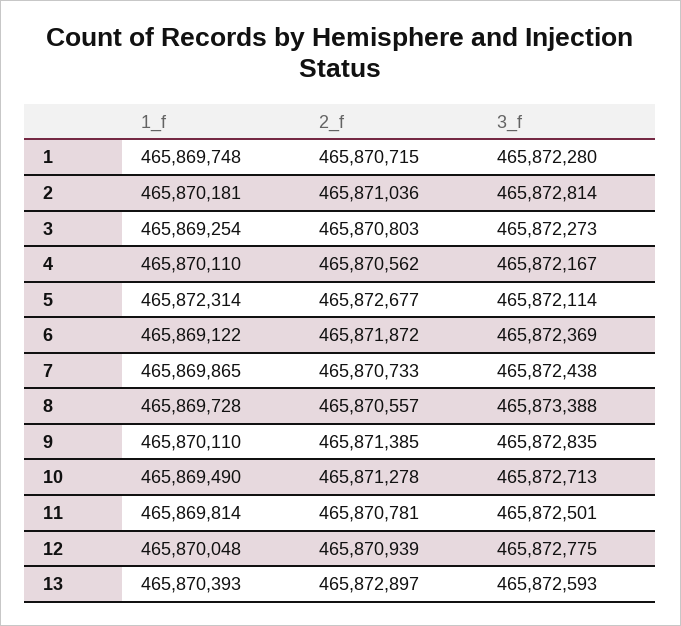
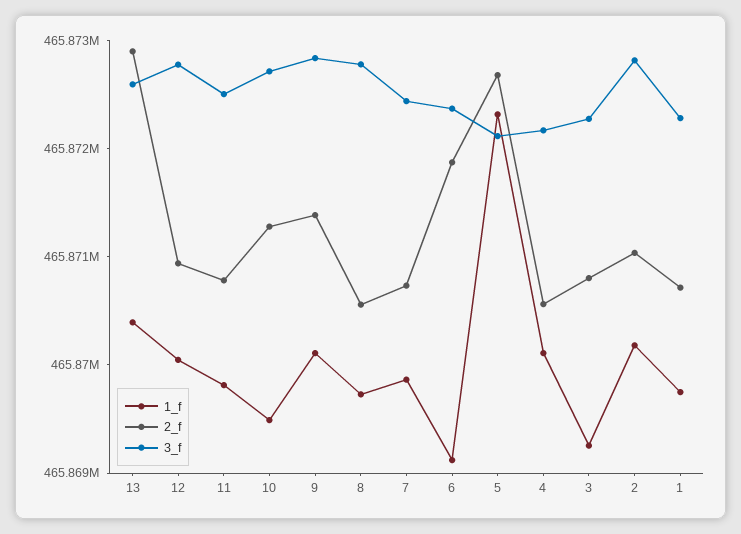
  {
    "1_f": {
      "1": 465869748,
      "2": 465870181,
      "3": 465869254,
      "4": 465870110,
      "5": 465872314,
      "6": 465869122,
      "7": 465869865,
      "8": 465869728,
      "9": 465870110,
      "10": 465869490,
      "11": 465869814,
      "12": 465870048,
      "13": 465870393
    },
    "2_f": {
      "1": 465870715,
      "2": 465871036,
      "3": 465870803,
      "4": 465870562,
      "5": 465872677,
      "6": 465871872,
      "7": 465870733,
      "8": 465870557,
      "9": 465871385,
      "10": 465871278,
      "11": 465870781,
      "12": 465870939,
      "13": 465872897
    },
    "3_f": {
      "1": 465872280,
      "2": 465872814,
      "3": 465872273,
      "4": 465872167,
      "5": 465872114,
      "6": 465872369,
      "7": 465872438,
-     "8": 465873388,
+     "8": 465872800,
      "9": 465872835,
      "10": 465872713,
      "11": 465872501,
      "12": 465872775,
      "13": 465872593
    }
  }

